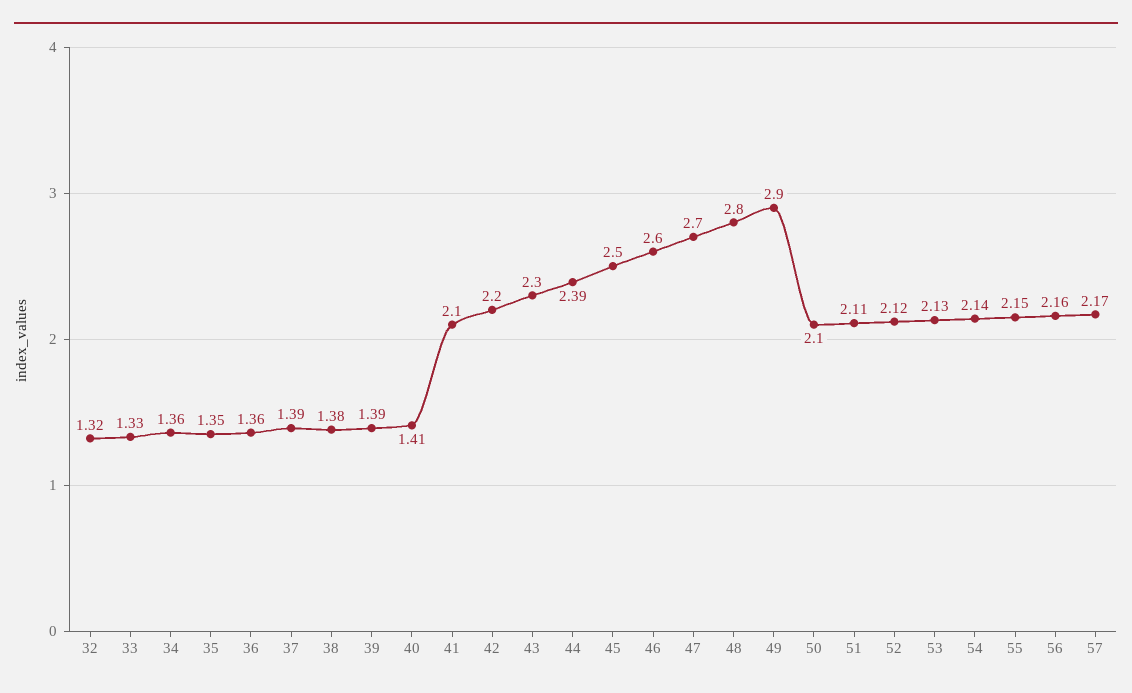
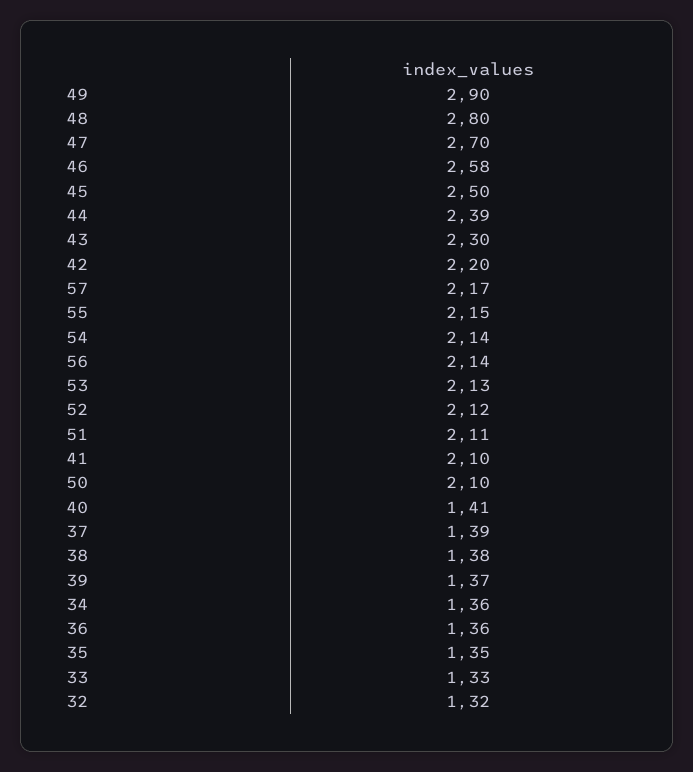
  {
    "32": 1.32,
    "33": 1.33,
    "34": 1.36,
    "35": 1.35,
    "36": 1.36,
    "37": 1.39,
    "38": 1.38,
-   "39": 1.39,
+   "39": 1.37,
    "40": 1.41,
    "41": 2.1,
    "42": 2.2,
    "43": 2.3,
    "44": 2.39,
    "45": 2.5,
-   "46": 2.6,
+   "46": 2.58,
    "47": 2.7,
    "48": 2.8,
    "49": 2.9,
    "50": 2.1,
    "51": 2.11,
    "52": 2.12,
    "53": 2.13,
    "54": 2.14,
    "55": 2.15,
-   "56": 2.16,
+   "56": 2.14,
    "57": 2.17
  }

